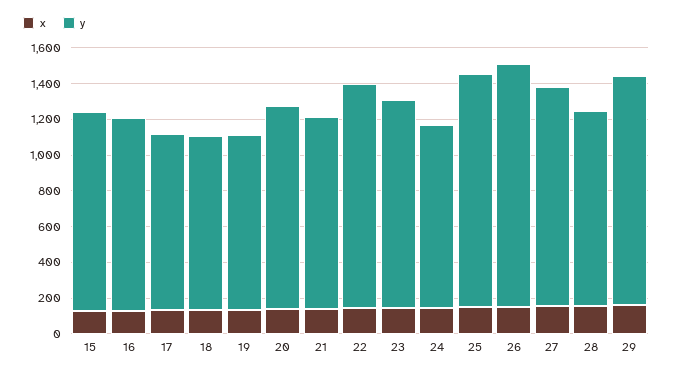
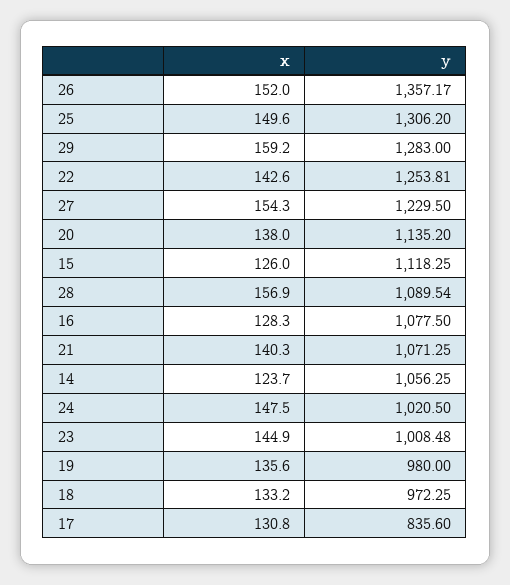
  {
    "x": {
      "15": 126,
      "16": 128.3,
      "17": 130.8,
      "18": 133.2,
      "19": 135.6,
      "20": 138,
      "21": 140.3,
      "22": 142.6,
      "23": 144.9,
      "24": 147.5,
      "25": 149.6,
      "26": 152,
      "27": 154.3,
      "28": 156.9,
-     "29": 159.2
+     "29": 159.2,
+     "14": 123.7
    },
    "y": {
      "15": 1118.25,
      "16": 1077.5,
-     "17": 1000,
+     "17": 835.6,
      "18": 972.25,
      "19": 980,
      "20": 1135.2,
      "21": 1071.25,
      "22": 1253.81,
-     "23": 1150,
+     "23": 1008.48,
      "24": 1020.5,
      "25": 1306.2,
      "26": 1357.17,
      "27": 1229.5,
      "28": 1089.54,
-     "29": 1283
+     "29": 1283,
+     "14": 1056.25
    }
  }

